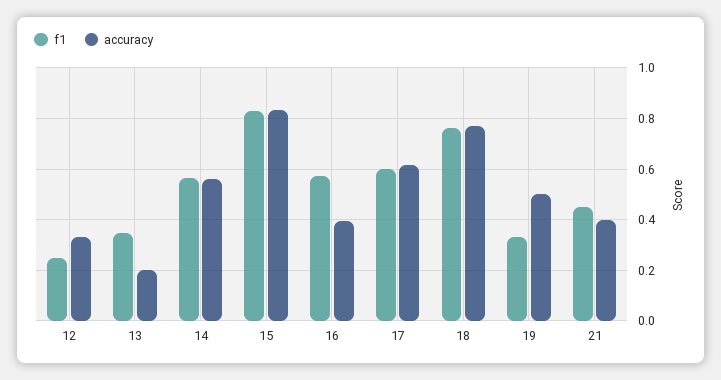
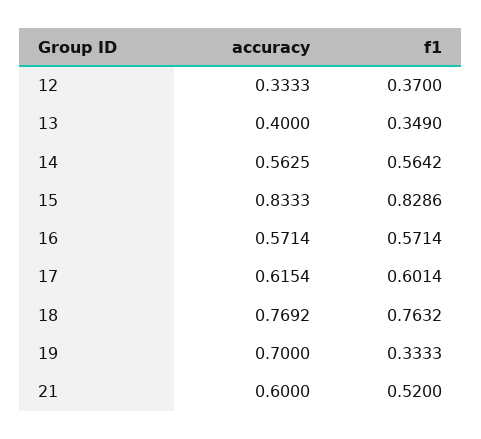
  {
    "f1": {
-     "12": 0.25,
+     "12": 0.37,
      "13": 0.349,
      "14": 0.5642,
      "15": 0.8286,
      "16": 0.5714,
      "17": 0.6014,
      "18": 0.7632,
      "19": 0.3333,
-     "21": 0.45
+     "21": 0.52
    },
    "accuracy": {
      "12": 0.3333,
-     "13": 0.2,
+     "13": 0.4,
      "14": 0.5625,
      "15": 0.8333,
-     "16": 0.4,
+     "16": 0.5714,
      "17": 0.6154,
      "18": 0.7692,
-     "19": 0.5,
+     "19": 0.7,
-     "21": 0.4
+     "21": 0.6
    }
  }

